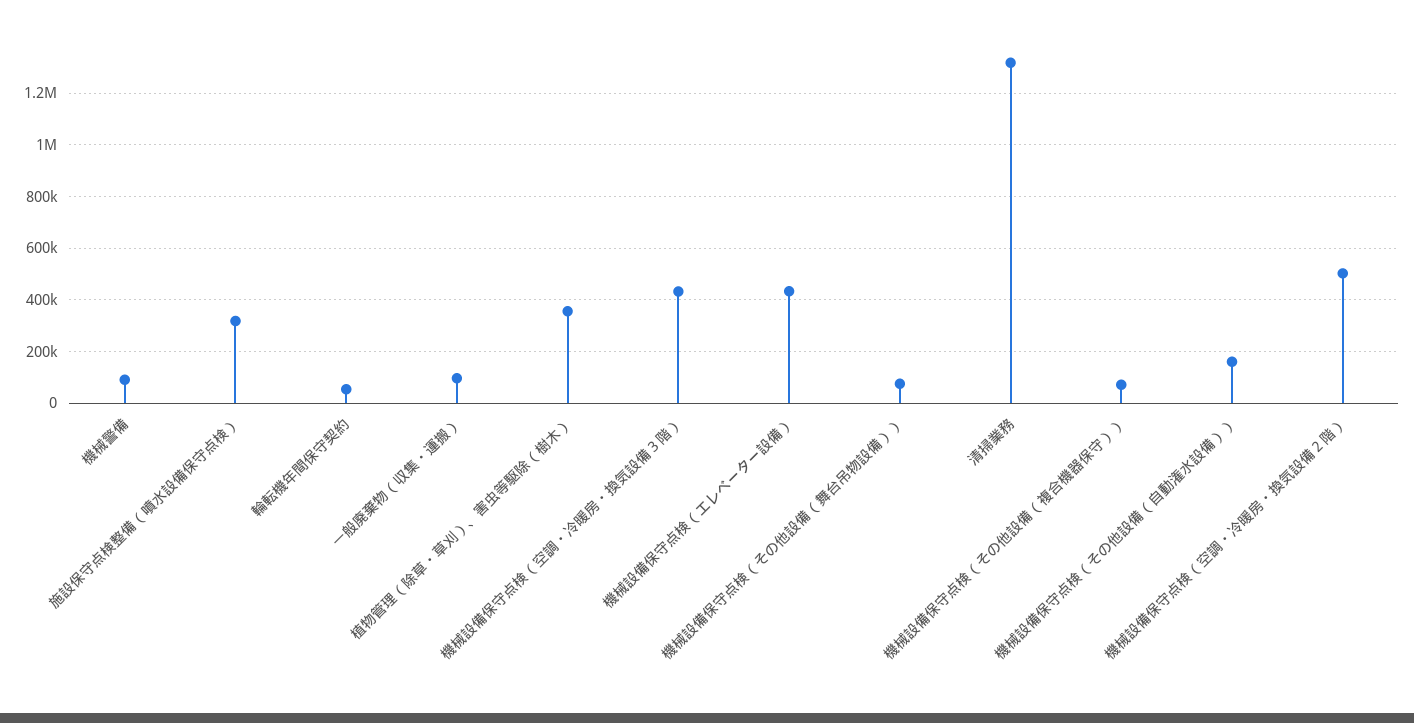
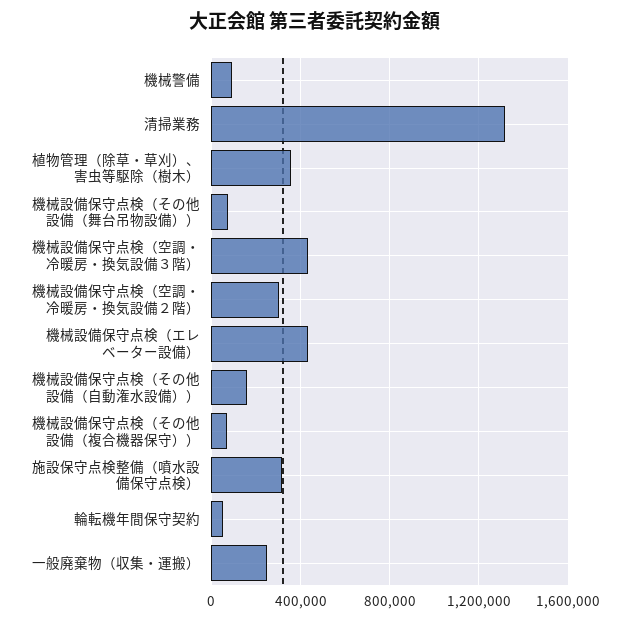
  {
    "機械警備": 100000,
    "施設保守点検整備（噴水設備保守点検）": 325000,
    "輪転機年間保守契約": 50000,
-   "一般廃棄物（収集・運搬）": 100000,
+   "一般廃棄物（収集・運搬）": 250000,
    "植物管理（除草・草刈）、害虫等駆除（樹木）": 350000,
    "機械設備保守点検（空調・冷暖房・換気設備３階）": 425000,
    "機械設備保守点検（エレベーター設備）": 425000,
    "機械設備保守点検（その他設備（舞台吊物設備））": 75000,
    "清掃業務": 1325000,
    "機械設備保守点検（その他設備（複合機器保守））": 75000,
    "機械設備保守点検（その他設備（自動潅水設備））": 150000,
-   "機械設備保守点検（空調・冷暖房・換気設備２階）": 500000
+   "機械設備保守点検（空調・冷暖房・換気設備２階）": 300000
  }

